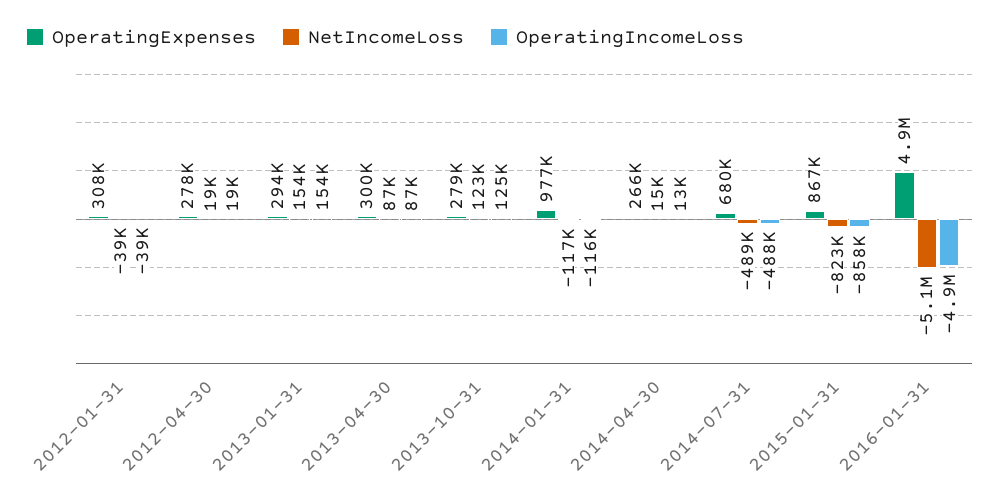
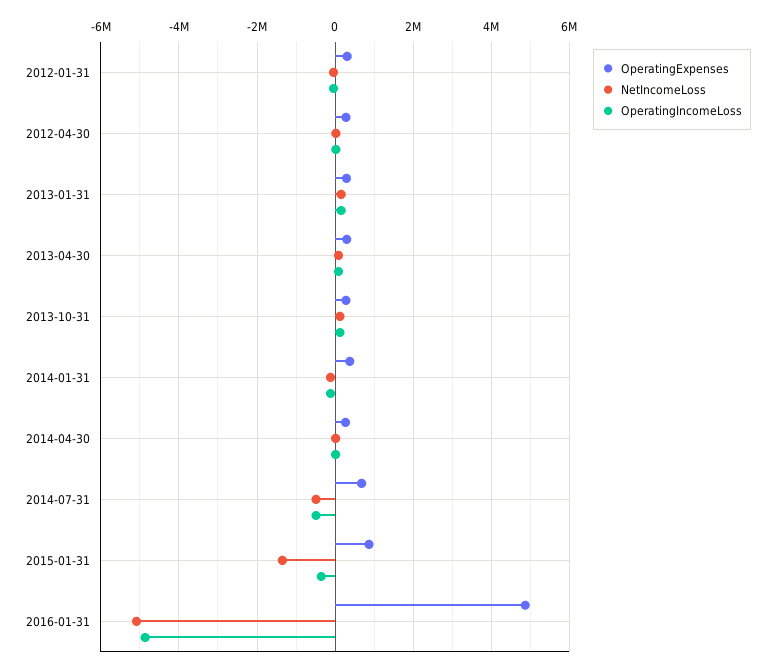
  {
    "OperatingExpenses": {
      "2012-01-31": 308000,
      "2012-04-30": 278000,
      "2013-01-31": 294000,
      "2013-04-30": 300000,
      "2013-10-31": 279000,
-     "2014-01-31": 977000,
+     "2014-01-31": 400000,
      "2014-04-30": 266000,
      "2014-07-31": 680000,
      "2015-01-31": 867000,
      "2016-01-31": 4900000
    },
    "NetIncomeLoss": {
      "2012-01-31": -39000,
      "2012-04-30": 19000,
      "2013-01-31": 154000,
      "2013-04-30": 87000,
      "2013-10-31": 123000,
      "2014-01-31": -117000,
      "2014-04-30": 15000,
      "2014-07-31": -489000,
-     "2015-01-31": -823000,
+     "2015-01-31": -1400000,
      "2016-01-31": -5100000
    },
    "OperatingIncomeLoss": {
      "2012-01-31": -39000,
      "2012-04-30": 19000,
      "2013-01-31": 154000,
      "2013-04-30": 87000,
      "2013-10-31": 125000,
      "2014-01-31": -116000,
      "2014-04-30": 13000,
      "2014-07-31": -488000,
-     "2015-01-31": -858000,
+     "2015-01-31": -400000,
      "2016-01-31": -4900000
    }
  }

